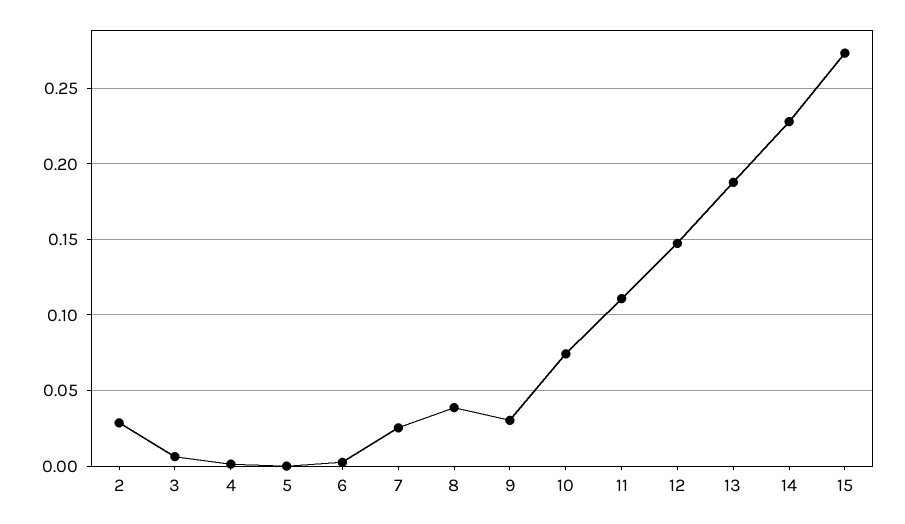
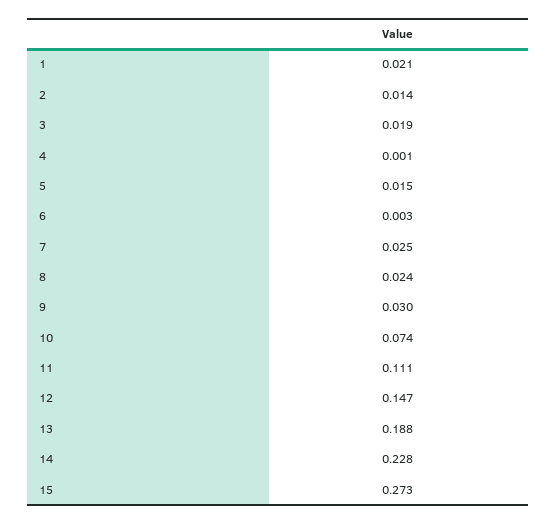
  {
-   "2": 0.03,
+   "2": 0.014,
-   "3": 0.005,
+   "3": 0.019,
    "4": 0.001,
-   "5": 0,
+   "5": 0.015,
    "6": 0.003,
    "7": 0.025,
-   "8": 0.04,
+   "8": 0.024,
    "9": 0.03,
    "10": 0.074,
    "11": 0.111,
    "12": 0.147,
    "13": 0.188,
    "14": 0.228,
-   "15": 0.273
+   "15": 0.273,
+   "1": 0.021
  }

